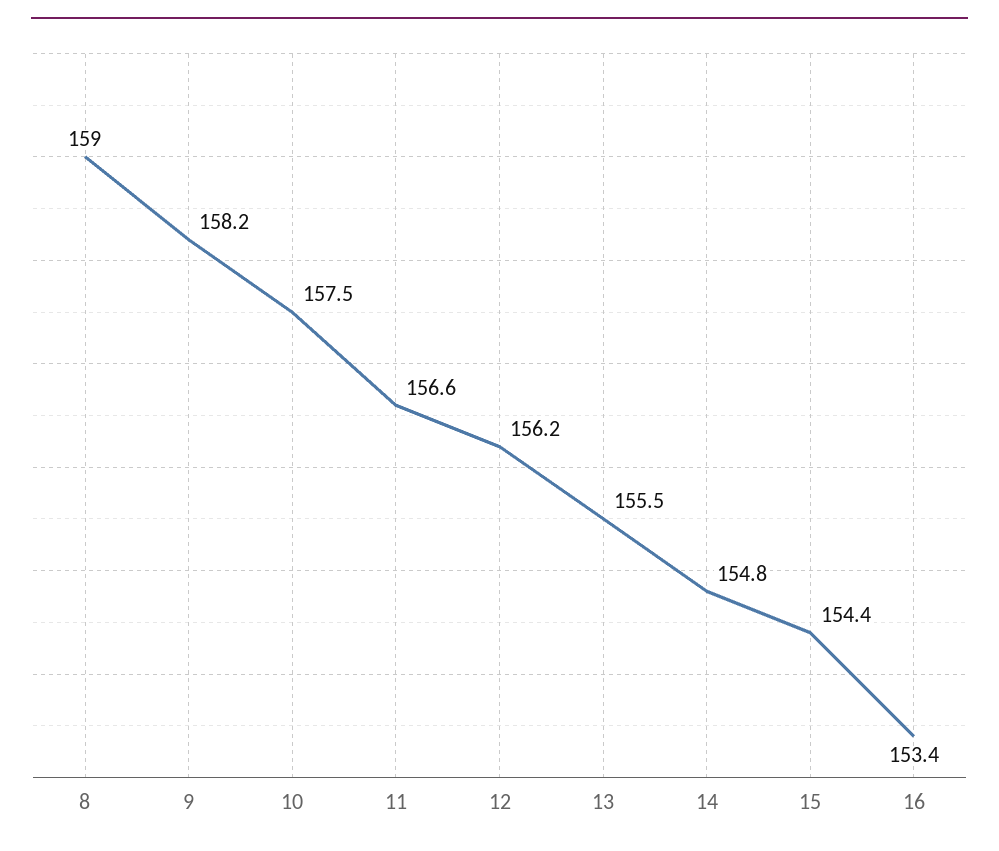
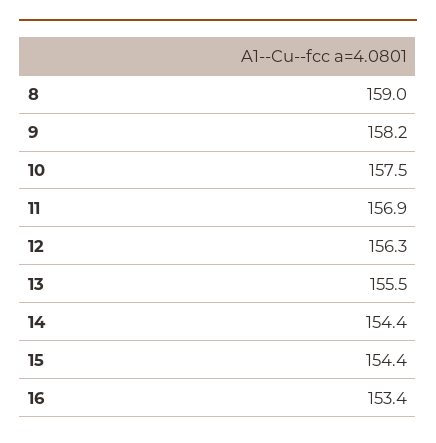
  {
    "8": 159,
    "9": 158.2,
    "10": 157.5,
-   "11": 156.6,
+   "11": 156.9,
-   "12": 156.2,
+   "12": 156.3,
    "13": 155.5,
-   "14": 154.8,
+   "14": 154.4,
    "15": 154.4,
    "16": 153.4
  }

